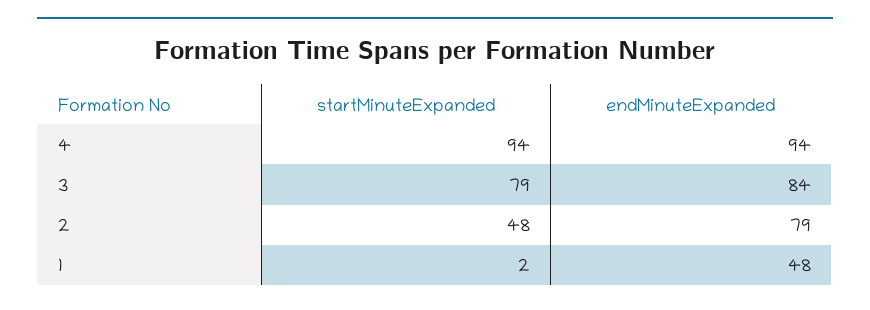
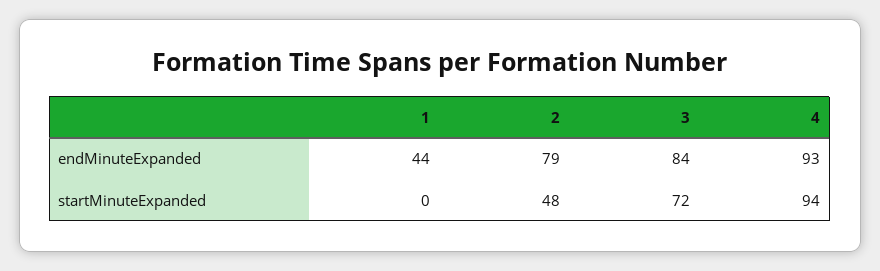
  {
    "startMinuteExpanded": {
      "4": 94,
-     "3": 79,
+     "3": 72,
      "2": 48,
-     "1": 2
+     "1": 0
    },
    "endMinuteExpanded": {
-     "4": 94,
+     "4": 93,
      "3": 84,
      "2": 79,
-     "1": 48
+     "1": 44
    }
  }

